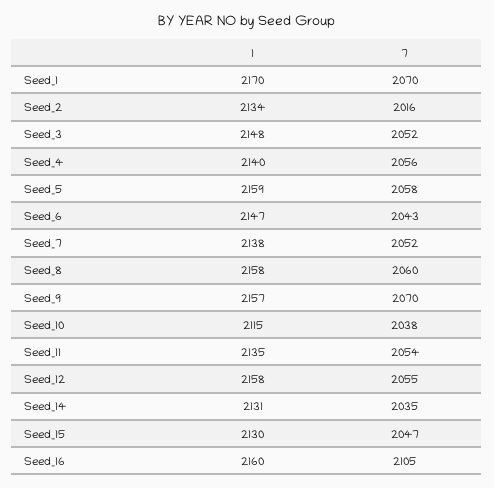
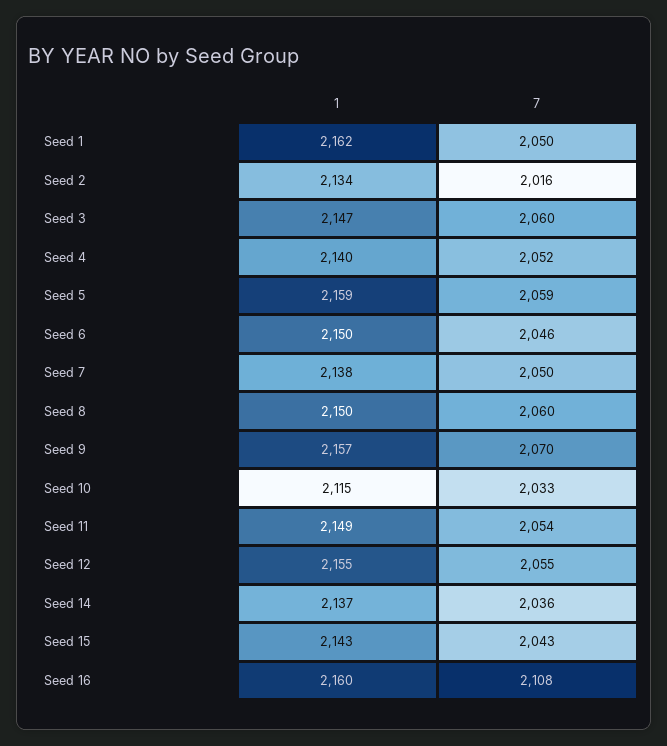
  {
    "1": {
-     "Seed_1": 2170,
+     "Seed_1": 2162,
      "Seed_2": 2134,
-     "Seed_3": 2148,
+     "Seed_3": 2147,
      "Seed_4": 2140,
      "Seed_5": 2159,
-     "Seed_6": 2147,
+     "Seed_6": 2150,
      "Seed_7": 2138,
-     "Seed_8": 2158,
+     "Seed_8": 2150,
      "Seed_9": 2157,
      "Seed_10": 2115,
-     "Seed_11": 2135,
+     "Seed_11": 2149,
-     "Seed_12": 2158,
+     "Seed_12": 2155,
-     "Seed_14": 2131,
+     "Seed_14": 2137,
-     "Seed_15": 2130,
+     "Seed_15": 2143,
      "Seed_16": 2160
    },
    "7": {
-     "Seed_1": 2070,
+     "Seed_1": 2050,
      "Seed_2": 2016,
-     "Seed_3": 2052,
+     "Seed_3": 2060,
-     "Seed_4": 2056,
+     "Seed_4": 2052,
-     "Seed_5": 2058,
+     "Seed_5": 2059,
-     "Seed_6": 2043,
+     "Seed_6": 2046,
-     "Seed_7": 2052,
+     "Seed_7": 2050,
      "Seed_8": 2060,
      "Seed_9": 2070,
-     "Seed_10": 2038,
+     "Seed_10": 2033,
      "Seed_11": 2054,
      "Seed_12": 2055,
-     "Seed_14": 2035,
+     "Seed_14": 2036,
-     "Seed_15": 2047,
+     "Seed_15": 2043,
-     "Seed_16": 2105
+     "Seed_16": 2108
    }
  }

